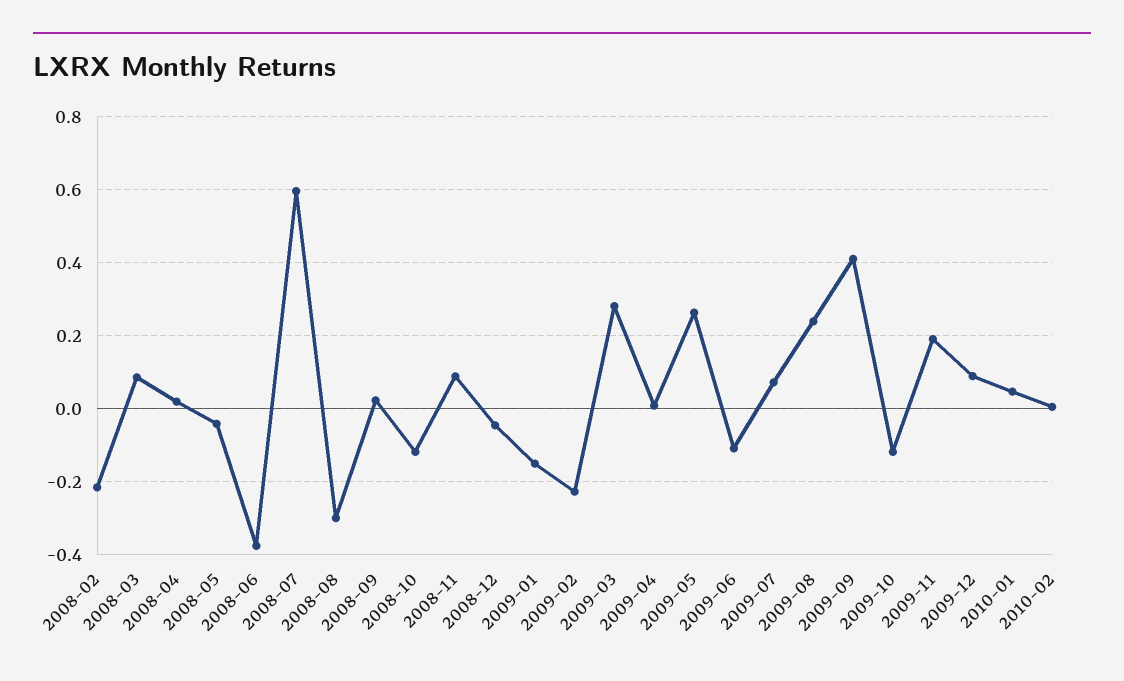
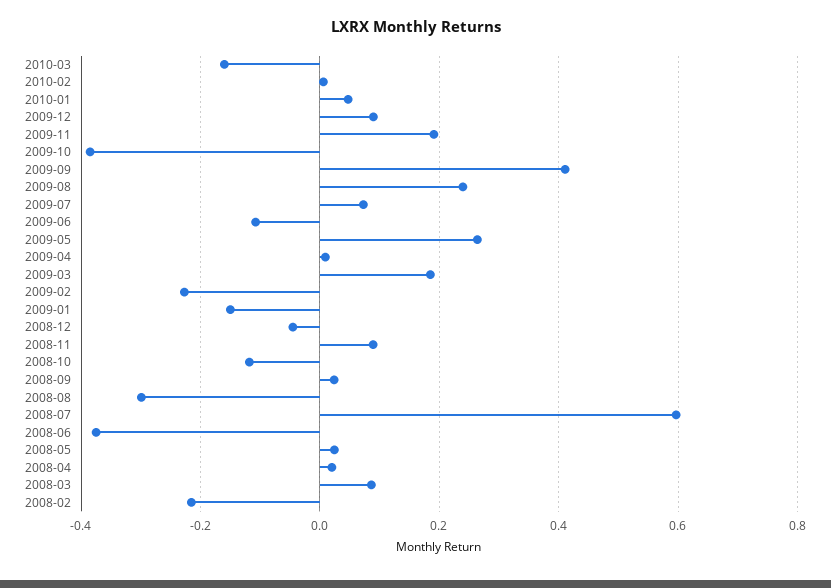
  {
    "2008-02": -0.22,
    "2008-03": 0.08,
    "2008-04": 0.02,
-   "2008-05": -0.04,
+   "2008-05": 0.02,
    "2008-06": -0.38,
    "2008-07": 0.6,
    "2008-08": -0.3,
    "2008-09": 0.02,
    "2008-10": -0.12,
    "2008-11": 0.08,
    "2008-12": -0.04,
    "2009-01": -0.16,
    "2009-02": -0.22,
-   "2009-03": 0.28,
+   "2009-03": 0.18,
    "2009-04": 0,
    "2009-05": 0.26,
    "2009-06": -0.1,
    "2009-07": 0.08,
    "2009-08": 0.24,
    "2009-09": 0.42,
-   "2009-10": -0.12,
+   "2009-10": -0.38,
    "2009-11": 0.2,
    "2009-12": 0.08,
    "2010-01": 0.04,
-   "2010-02": 0
+   "2010-02": 0,
+   "2010-03": -0.16
  }

